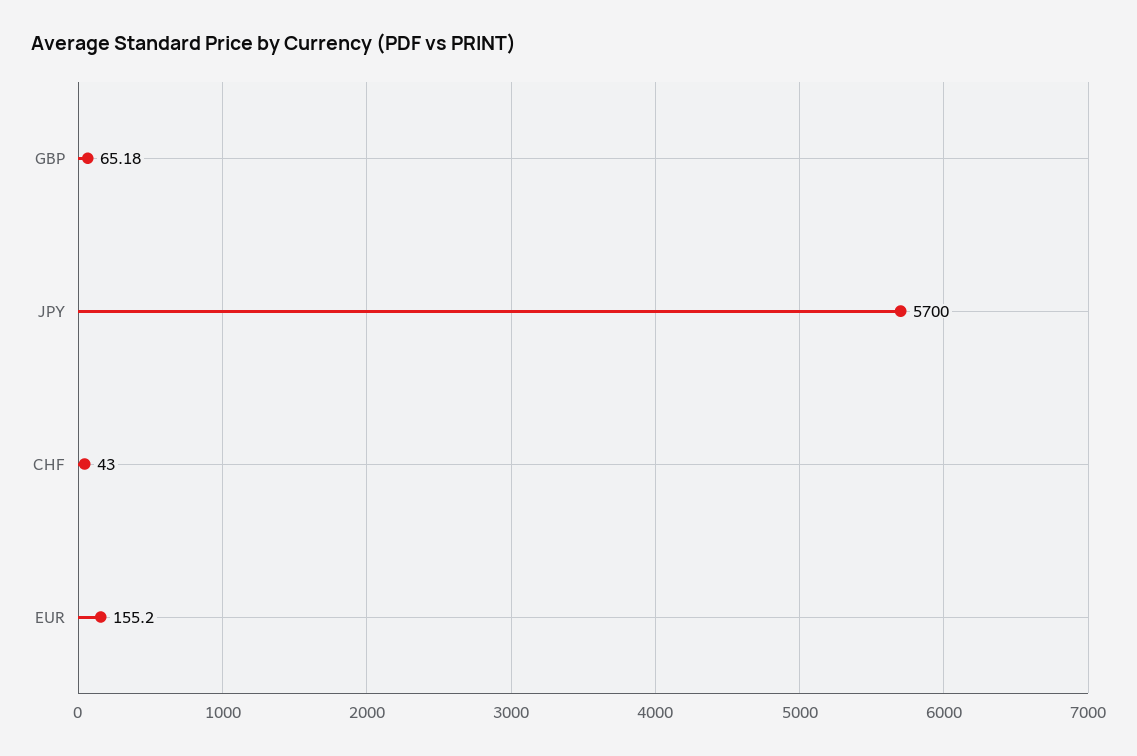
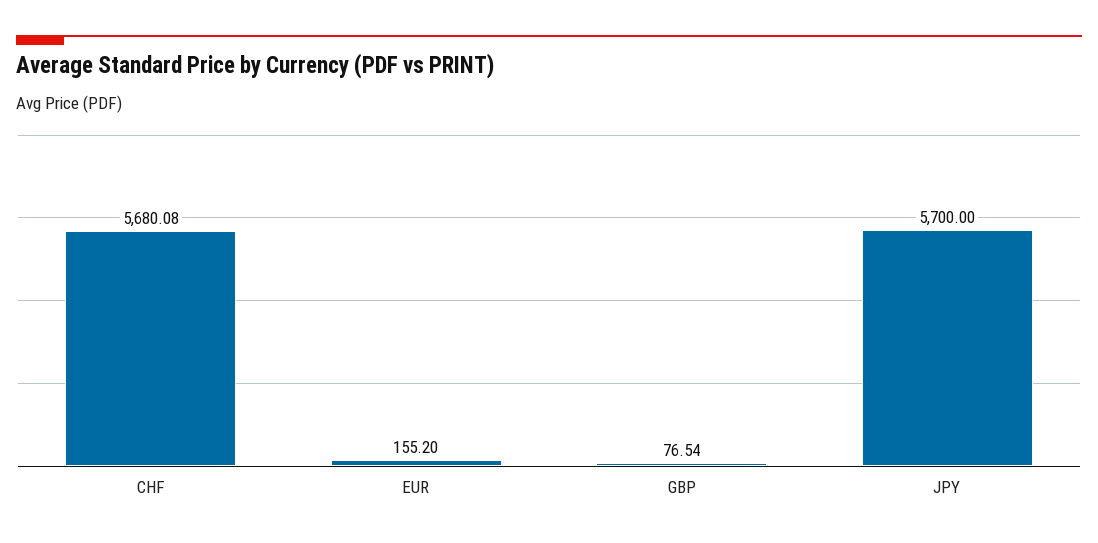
  {
-   "GBP": 65.18,
+   "GBP": 76.54,
    "JPY": 5700,
-   "CHF": 43,
+   "CHF": 5680.08,
    "EUR": 155.2
  }

